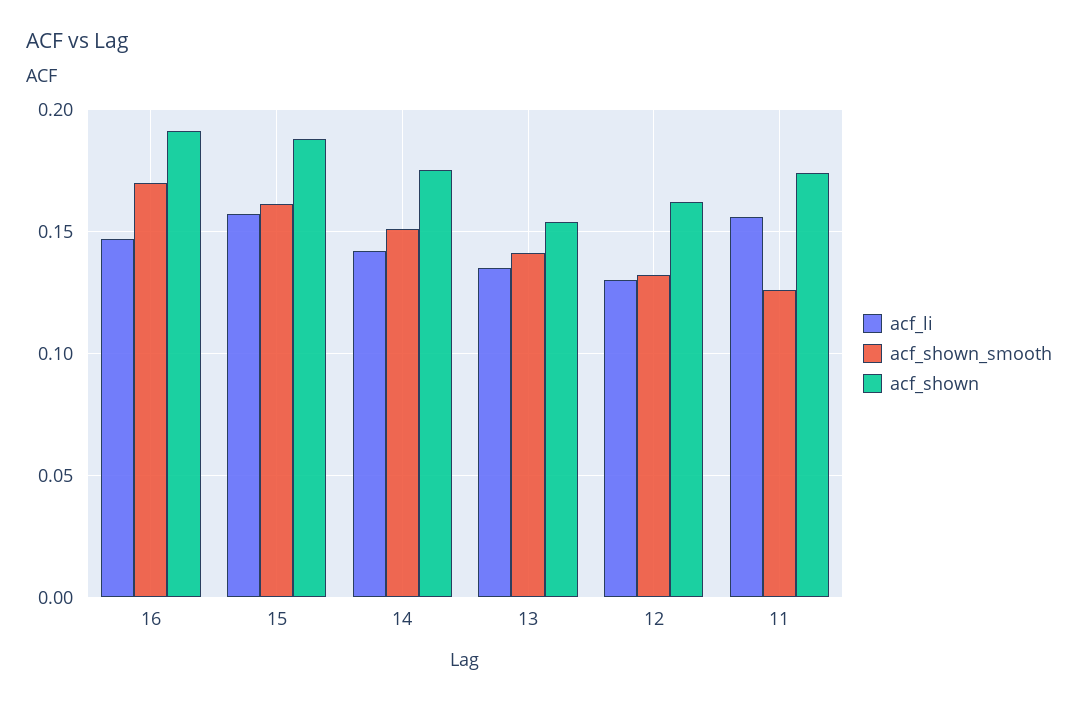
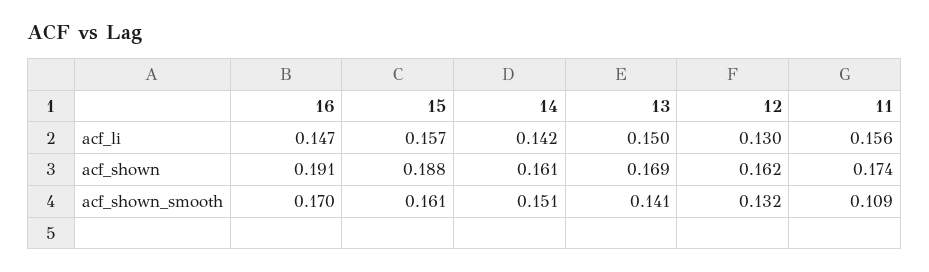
  {
    "acf_li": {
      "16": 0.147,
      "15": 0.157,
      "14": 0.142,
-     "13": 0.135,
+     "13": 0.15,
      "12": 0.13,
      "11": 0.156
    },
    "acf_shown_smooth": {
      "16": 0.17,
      "15": 0.161,
      "14": 0.151,
      "13": 0.141,
      "12": 0.132,
-     "11": 0.125
+     "11": 0.109
    },
    "acf_shown": {
      "16": 0.191,
      "15": 0.188,
-     "14": 0.175,
+     "14": 0.161,
-     "13": 0.155,
+     "13": 0.169,
      "12": 0.162,
      "11": 0.174
    }
  }

